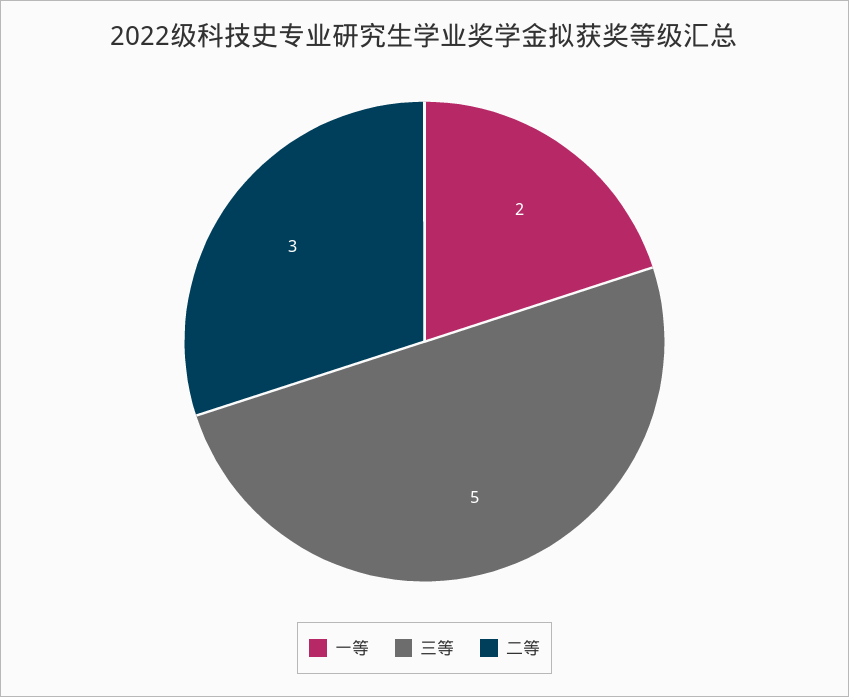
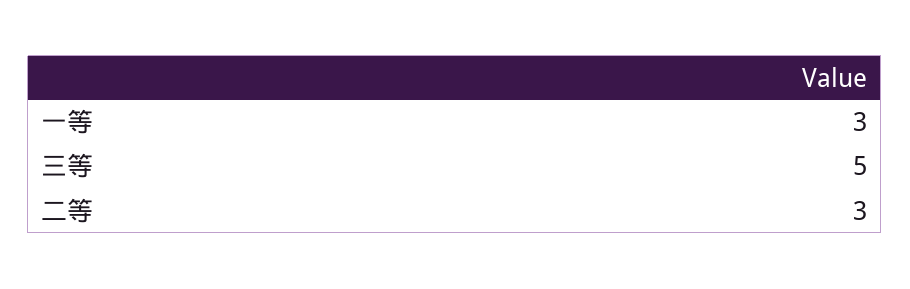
  {
-   "一等": 2,
+   "一等": 3,
    "三等": 5,
    "二等": 3
  }

